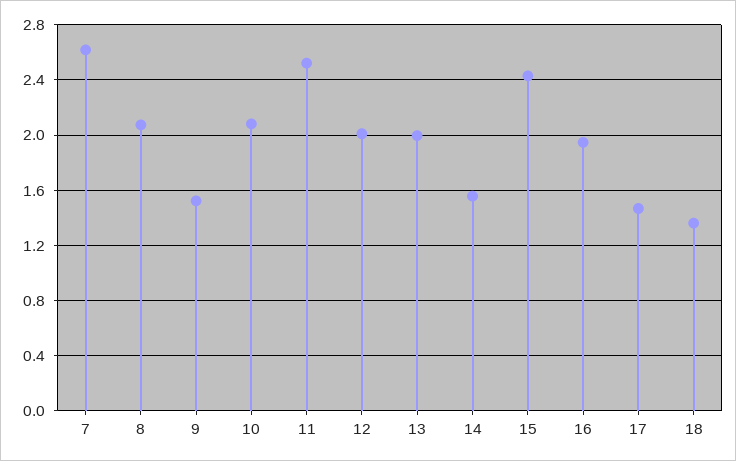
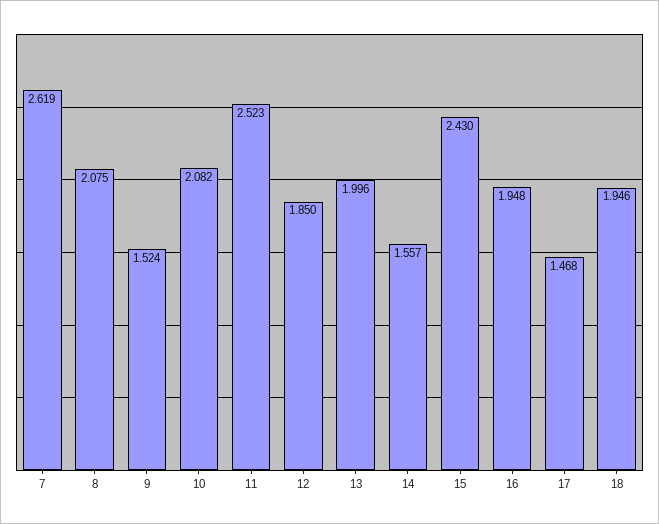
  {
    "7": 2.619,
    "8": 2.075,
    "9": 1.524,
    "10": 2.082,
    "11": 2.523,
-   "12": 2,
+   "12": 1.85,
    "13": 1.996,
    "14": 1.557,
    "15": 2.43,
    "16": 1.948,
    "17": 1.468,
-   "18": 1.35
+   "18": 1.946
  }

